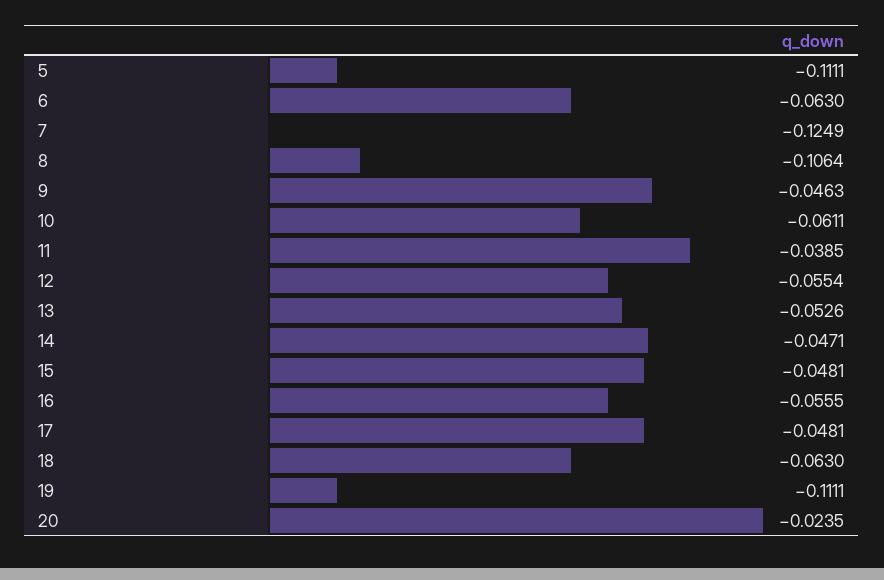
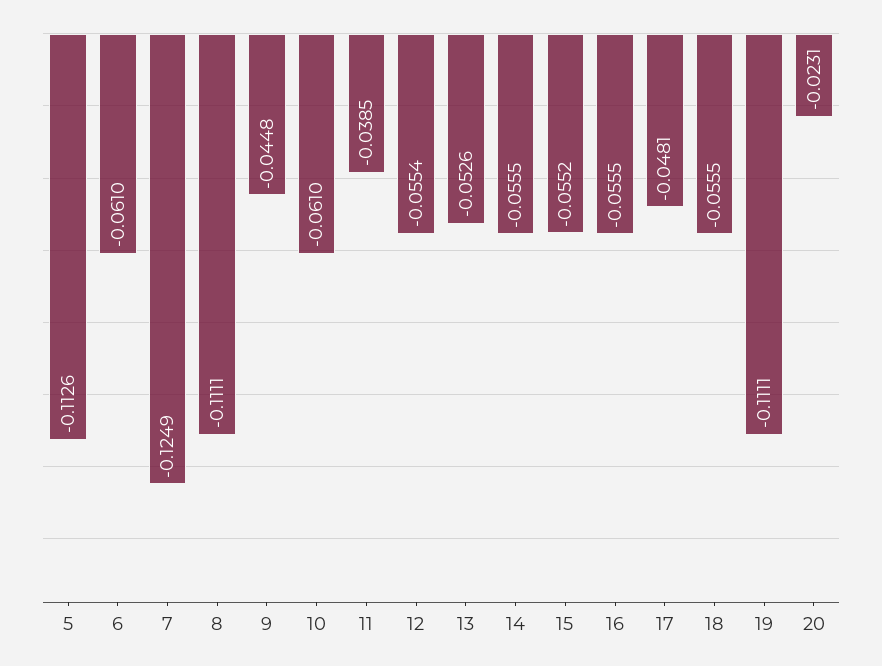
  {
-   "5": -0.1111,
+   "5": -0.1126,
-   "6": -0.063,
+   "6": -0.061,
    "7": -0.1249,
-   "8": -0.1064,
+   "8": -0.1111,
-   "9": -0.0463,
+   "9": -0.0448,
-   "10": -0.0611,
+   "10": -0.061,
    "11": -0.0385,
    "12": -0.0554,
    "13": -0.0526,
-   "14": -0.0471,
+   "14": -0.0555,
-   "15": -0.0481,
+   "15": -0.0552,
    "16": -0.0555,
    "17": -0.0481,
-   "18": -0.063,
+   "18": -0.0555,
    "19": -0.1111,
-   "20": -0.0235
+   "20": -0.0231
  }

